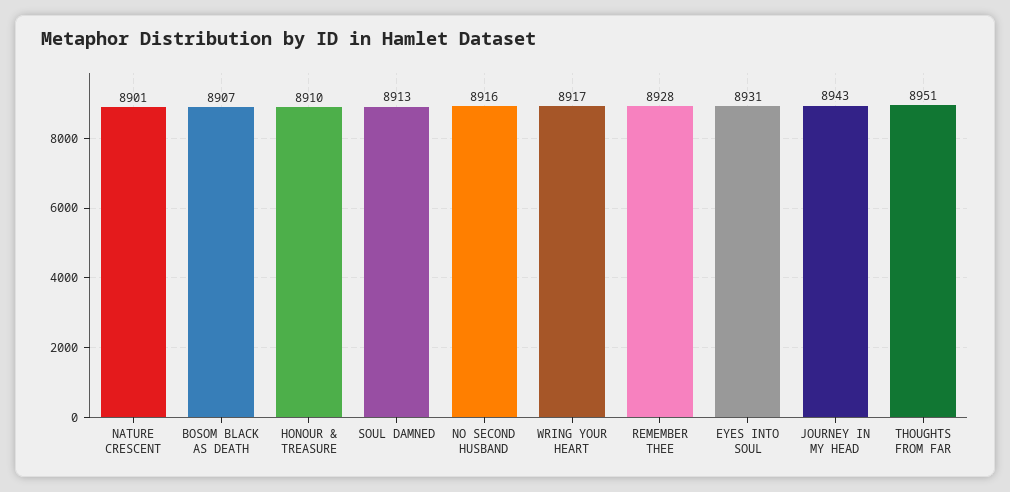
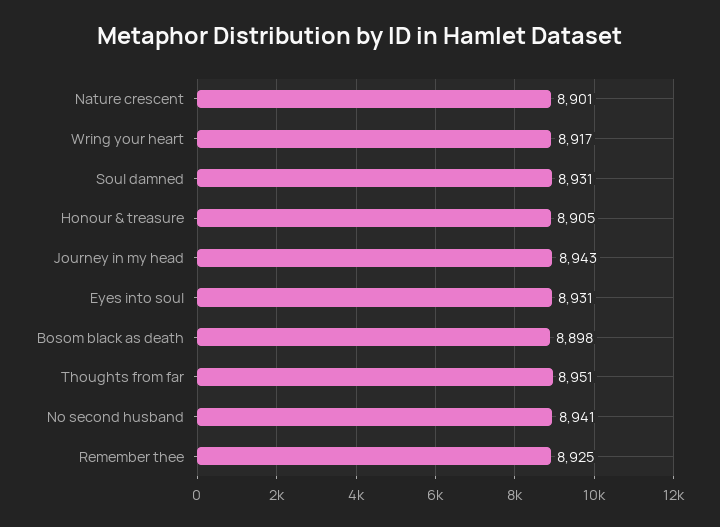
  {
    "NATURE CRESCENT": 8901,
-   "BOSOM BLACK AS DEATH": 8907,
+   "BOSOM BLACK AS DEATH": 8898,
-   "HONOUR & TREASURE": 8910,
+   "HONOUR & TREASURE": 8905,
-   "SOUL DAMNED": 8913,
+   "SOUL DAMNED": 8931,
-   "NO SECOND HUSBAND": 8916,
+   "NO SECOND HUSBAND": 8941,
    "WRING YOUR HEART": 8917,
-   "REMEMBER THEE": 8928,
+   "REMEMBER THEE": 8925,
    "EYES INTO SOUL": 8931,
    "JOURNEY IN MY HEAD": 8943,
    "THOUGHTS FROM FAR": 8951
  }

